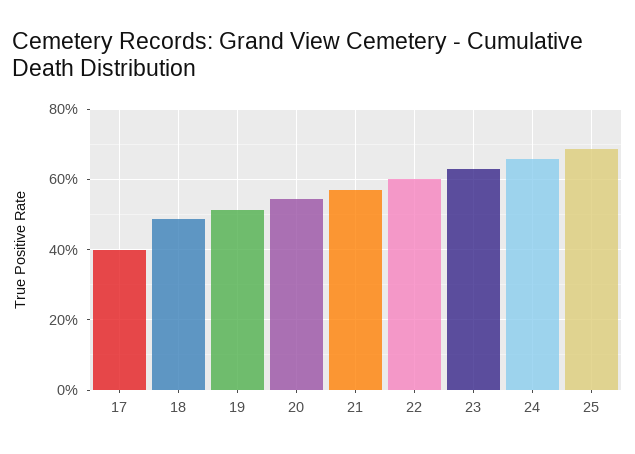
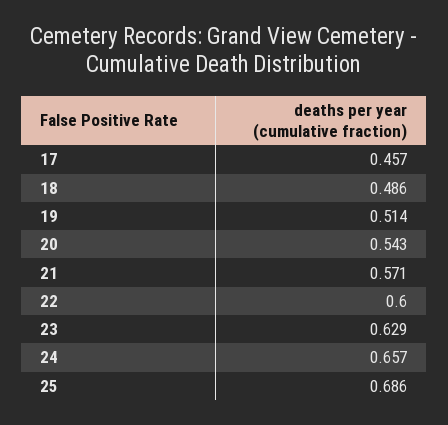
  {
-   "17": 0.4,
+   "17": 0.457,
    "18": 0.486,
    "19": 0.514,
    "20": 0.543,
    "21": 0.571,
    "22": 0.6,
    "23": 0.629,
    "24": 0.657,
    "25": 0.686
  }

